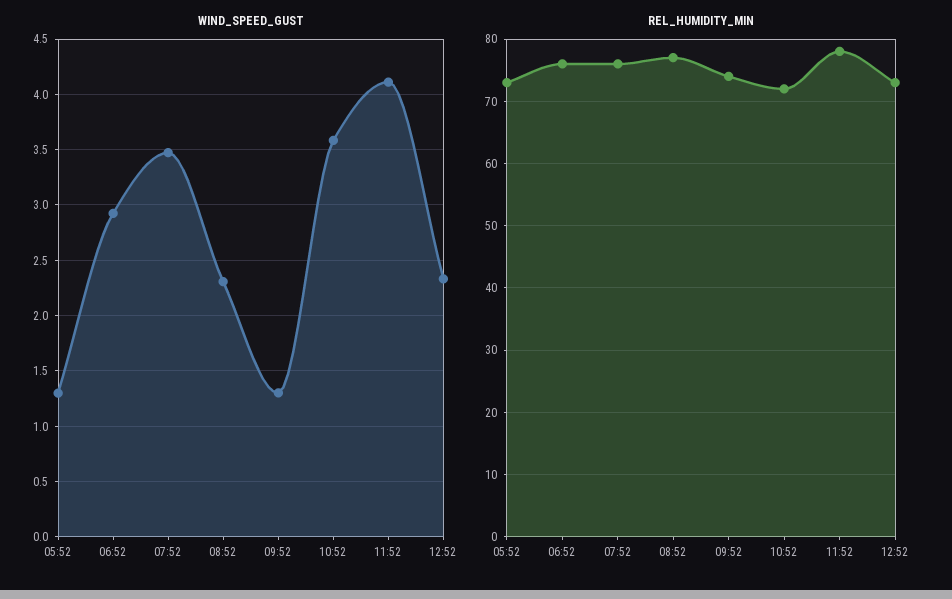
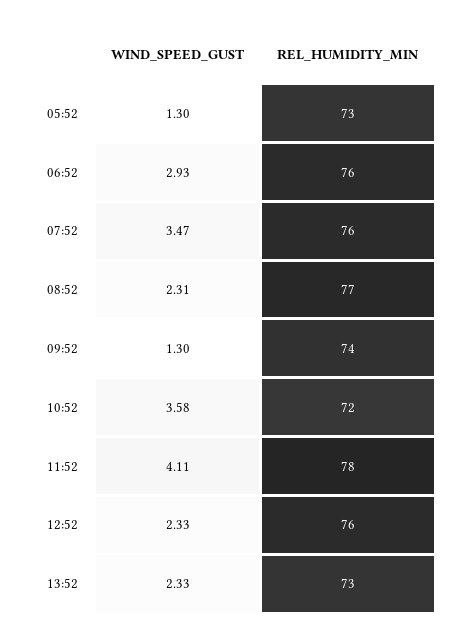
  {
    "WIND_SPEED_GUST": {
      "05:52": 1.3,
      "06:52": 2.93,
      "07:52": 3.47,
      "08:52": 2.31,
      "09:52": 1.3,
      "10:52": 3.58,
      "11:52": 4.11,
-     "12:52": 2.33
+     "12:52": 2.33,
+     "13:52": 2.33
    },
    "REL_HUMIDITY_MIN": {
      "05:52": 73,
      "06:52": 76,
      "07:52": 76,
      "08:52": 77,
      "09:52": 74,
      "10:52": 72,
      "11:52": 78,
-     "12:52": 73
+     "12:52": 76,
+     "13:52": 73
    }
  }

